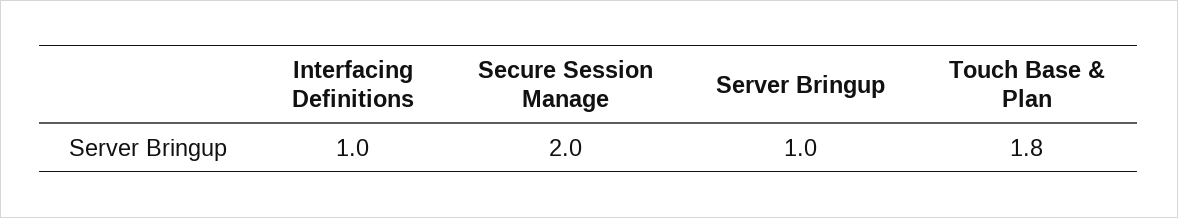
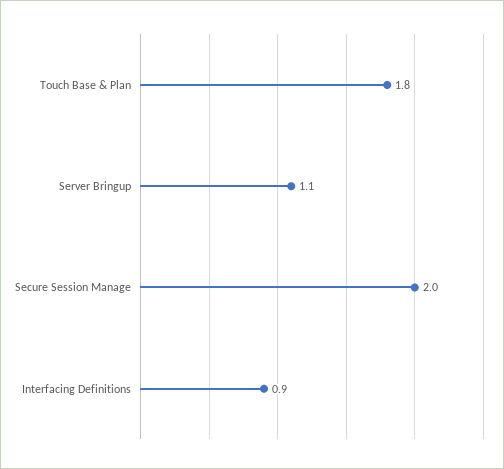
  {
-   "Interfacing Definitions": 1,
+   "Interfacing Definitions": 0.9,
    "Secure Session Manage": 2,
-   "Server Bringup": 1,
+   "Server Bringup": 1.1,
    "Touch Base & Plan": 1.8
  }

